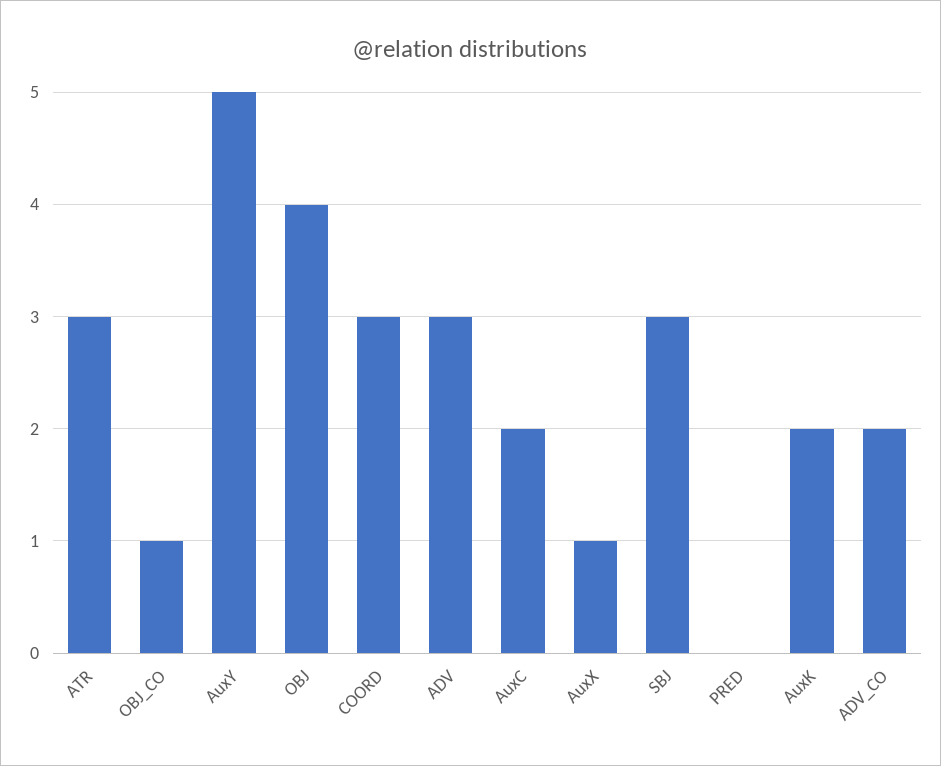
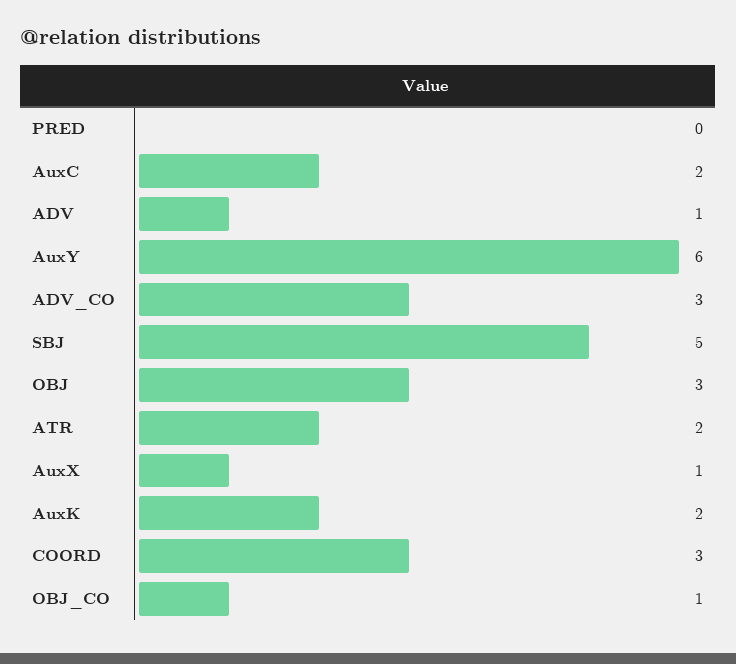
  {
-   "ATR": 3,
+   "ATR": 2,
    "OBJ_CO": 1,
-   "AuxY": 5,
+   "AuxY": 6,
-   "OBJ": 4,
+   "OBJ": 3,
    "COORD": 3,
-   "ADV": 3,
+   "ADV": 1,
    "AuxC": 2,
    "AuxX": 1,
-   "SBJ": 3,
+   "SBJ": 5,
    "PRED": 0,
    "AuxK": 2,
-   "ADV_CO": 2
+   "ADV_CO": 3
  }

